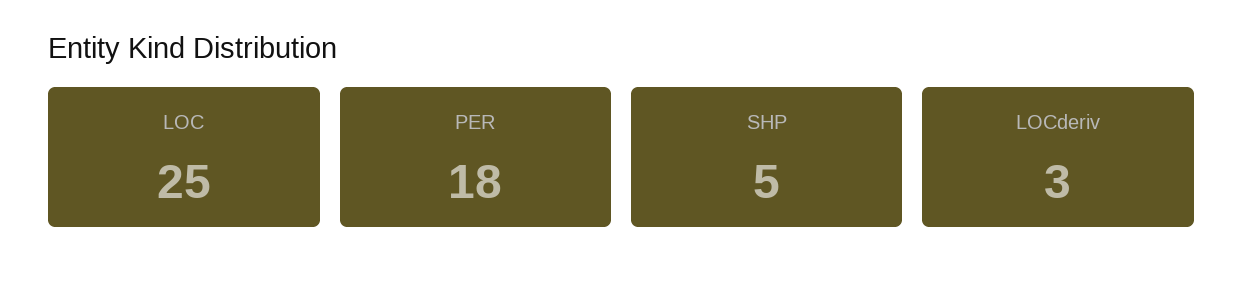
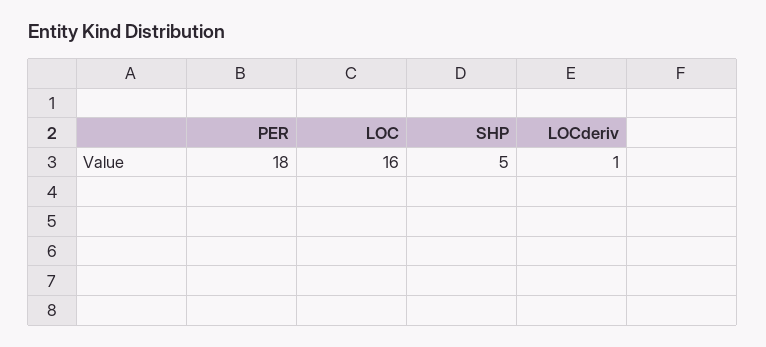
  {
-   "LOC": 25,
+   "LOC": 16,
    "PER": 18,
    "SHP": 5,
-   "LOCderiv": 3
+   "LOCderiv": 1
  }

